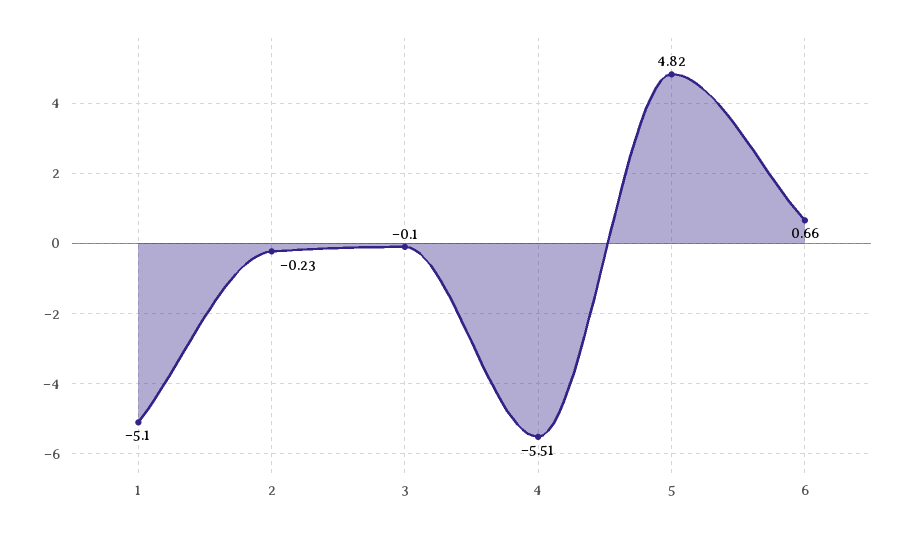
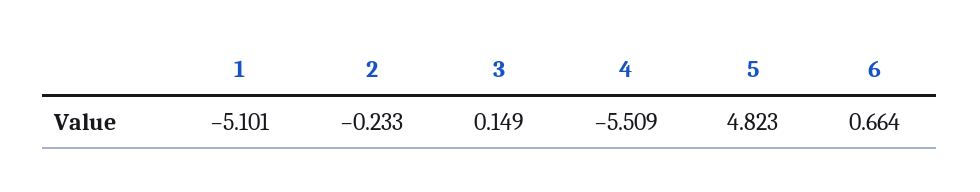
  {
    "1": -5.101,
    "2": -0.233,
-   "3": -0.1,
+   "3": 0.149,
    "4": -5.509,
    "5": 4.823,
    "6": 0.664
  }

